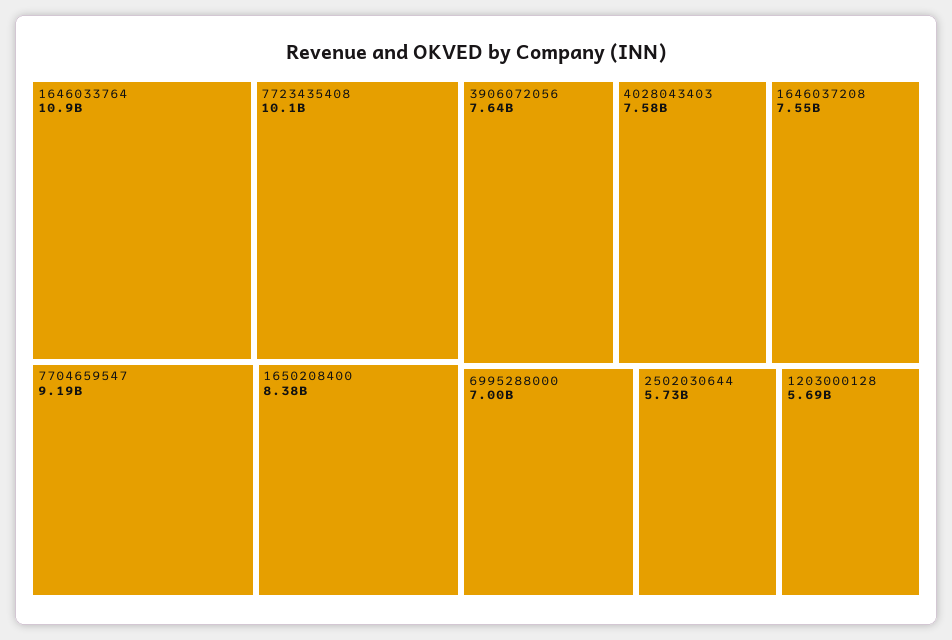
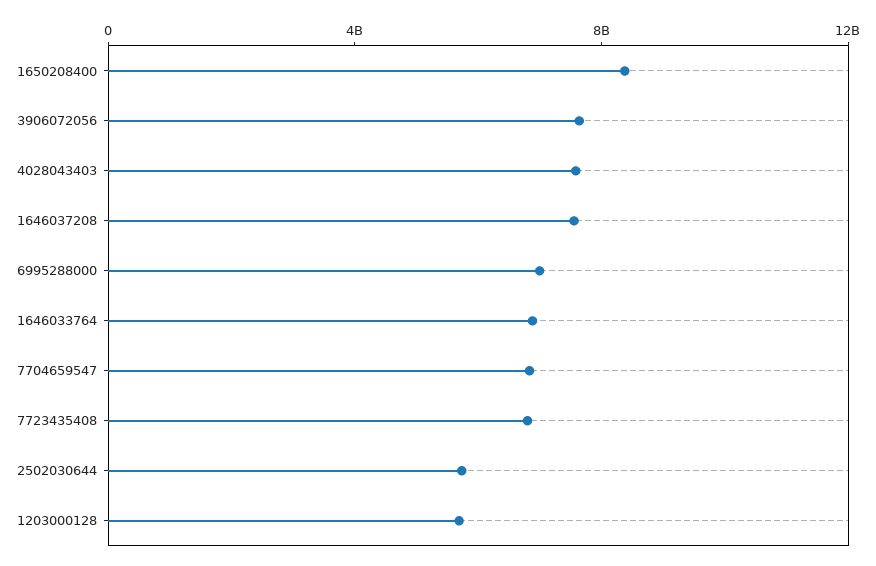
  {
-   "1646033764": 10900000000,
+   "1646033764": 7000000000,
-   "7723435408": 10100000000,
+   "7723435408": 7000000000,
-   "7704659547": 9190000000,
+   "7704659547": 7000000000,
    "1650208400": 8380000000,
    "3906072056": 7640000000,
    "4028043403": 7580000000,
    "1646037208": 7550000000,
    "6995288000": 7000000000,
    "2502030644": 5730000000,
    "1203000128": 5690000000
  }

